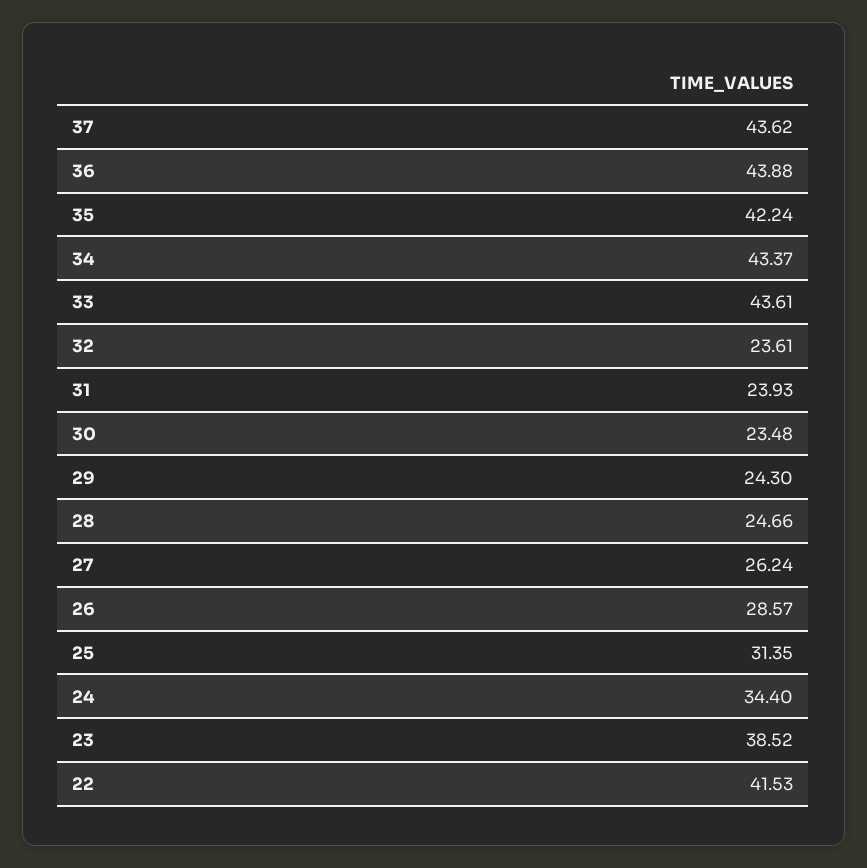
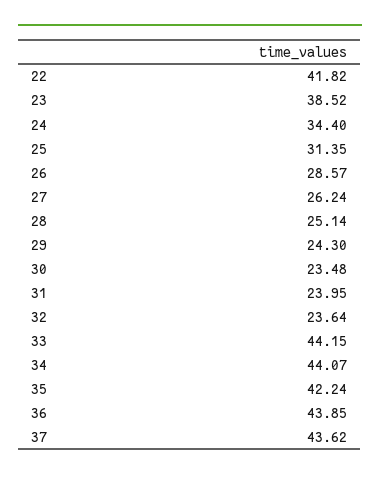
  {
    "37": 43.62,
-   "36": 43.88,
+   "36": 43.85,
    "35": 42.24,
-   "34": 43.37,
+   "34": 44.07,
-   "33": 43.61,
+   "33": 44.15,
-   "32": 23.61,
+   "32": 23.64,
-   "31": 23.93,
+   "31": 23.95,
    "30": 23.48,
    "29": 24.3,
-   "28": 24.66,
+   "28": 25.14,
    "27": 26.24,
    "26": 28.57,
    "25": 31.35,
    "24": 34.4,
    "23": 38.52,
-   "22": 41.53
+   "22": 41.82
  }

